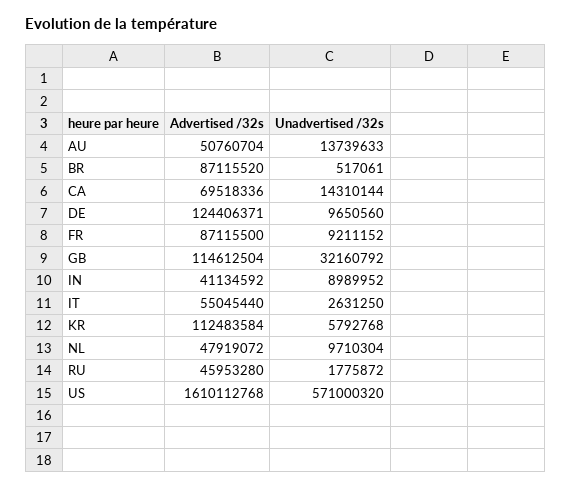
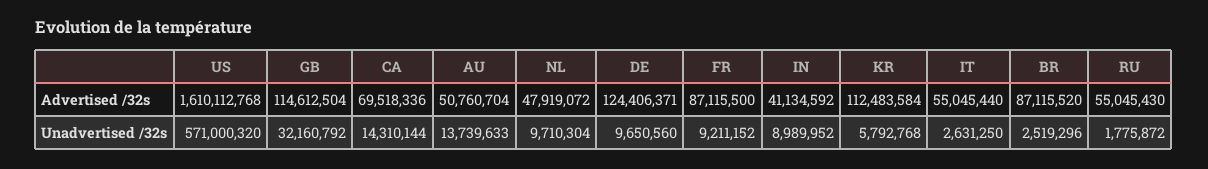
  {
    "Advertised /32s": {
      "AU": 50760704,
      "BR": 87115520,
      "CA": 69518336,
      "DE": 124406371,
      "FR": 87115500,
      "GB": 114612504,
      "IN": 41134592,
      "IT": 55045440,
      "KR": 112483584,
      "NL": 47919072,
-     "RU": 45953280,
+     "RU": 55045430,
      "US": 1610112768
    },
    "Unadvertised /32s": {
      "AU": 13739633,
-     "BR": 517061,
+     "BR": 2519296,
      "CA": 14310144,
      "DE": 9650560,
      "FR": 9211152,
      "GB": 32160792,
      "IN": 8989952,
      "IT": 2631250,
      "KR": 5792768,
      "NL": 9710304,
      "RU": 1775872,
      "US": 571000320
    }
  }

